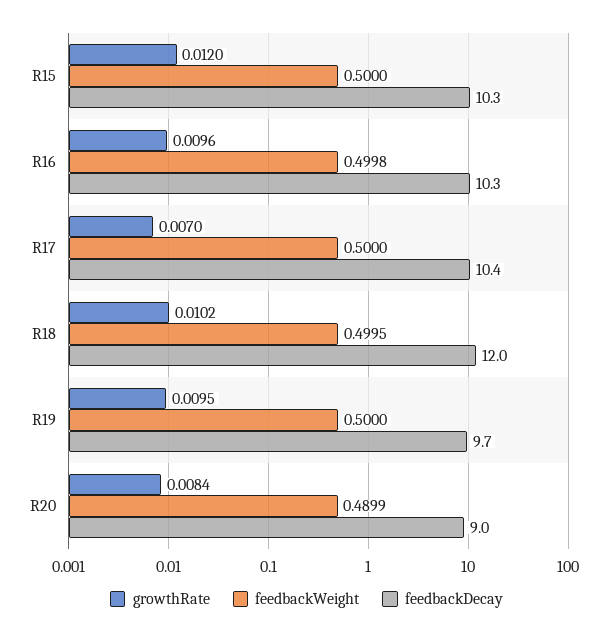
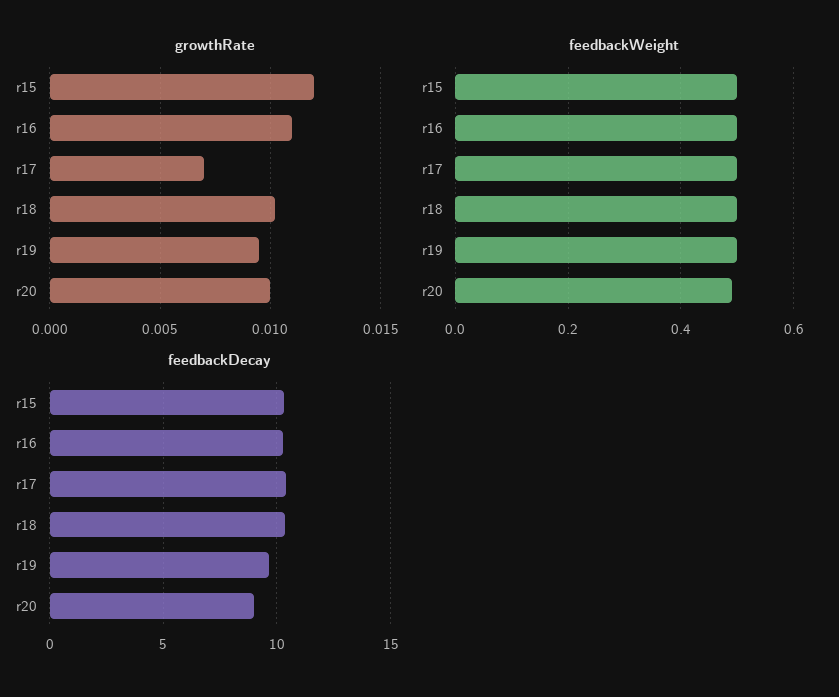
  {
    "growthRate": {
      "R15": 0.012,
-     "R16": 0.0096,
+     "R16": 0.011,
      "R17": 0.007,
      "R18": 0.0102,
      "R19": 0.0095,
-     "R20": 0.0084
+     "R20": 0.01
    },
    "feedbackWeight": {
      "R15": 0.5,
      "R16": 0.4998,
      "R17": 0.5,
      "R18": 0.4995,
      "R19": 0.5,
      "R20": 0.4899
    },
    "feedbackDecay": {
      "R15": 10.3,
      "R16": 10.3,
      "R17": 10.4,
-     "R18": 12,
+     "R18": 10.5,
      "R19": 9.7,
      "R20": 9
    }
  }

